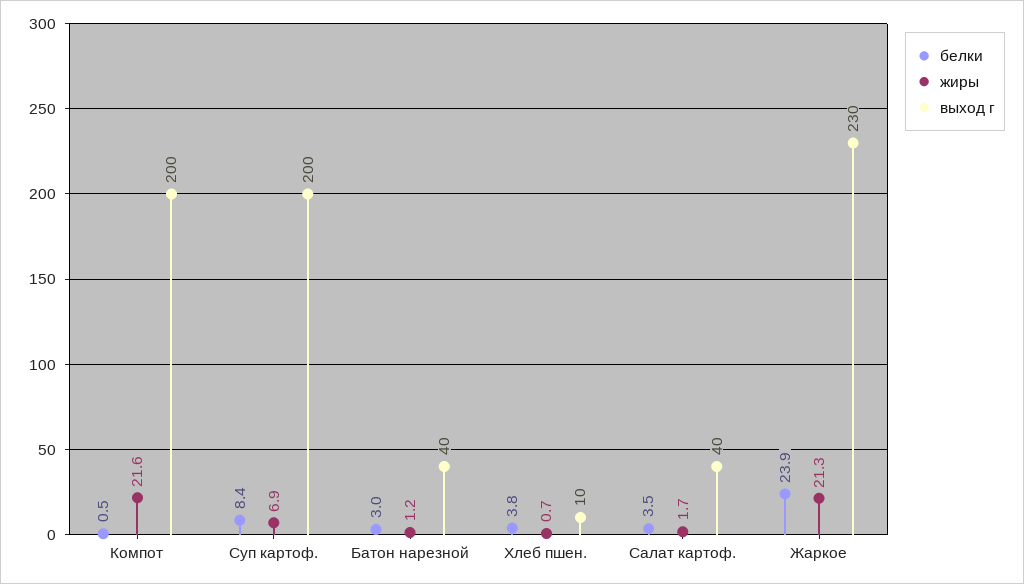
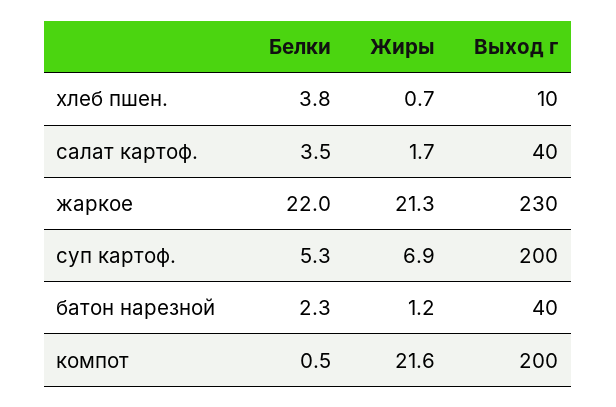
  {
    "белки": {
      "Компот": 0.5,
-     "Суп картоф.": 8.4,
+     "Суп картоф.": 5.3,
-     "Батон нарезной": 3,
+     "Батон нарезной": 2.3,
      "Хлеб пшен.": 3.8,
      "Салат картоф.": 3.5,
-     "Жаркое": 23.9
+     "Жаркое": 22
    },
    "жиры": {
      "Компот": 21.6,
      "Суп картоф.": 6.9,
      "Батон нарезной": 1.2,
      "Хлеб пшен.": 0.7,
      "Салат картоф.": 1.7,
      "Жаркое": 21.3
    },
    "выход г": {
      "Компот": 200,
      "Суп картоф.": 200,
      "Батон нарезной": 40,
      "Хлеб пшен.": 10,
      "Салат картоф.": 40,
      "Жаркое": 230
    }
  }

